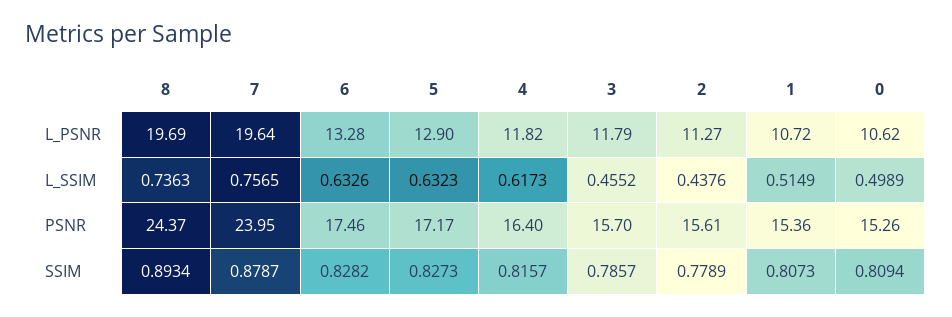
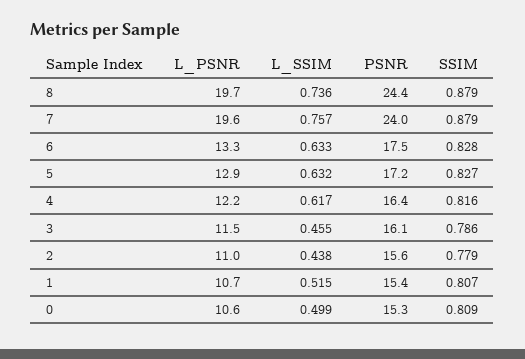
  {
    "8": {
      "L_PSNR": 19.69,
      "L_SSIM": 0.7363,
      "PSNR": 24.37,
-     "SSIM": 0.8934
+     "SSIM": 0.879
    },
    "7": {
      "L_PSNR": 19.64,
      "L_SSIM": 0.7565,
      "PSNR": 23.95,
      "SSIM": 0.8787
    },
    "6": {
      "L_PSNR": 13.28,
      "L_SSIM": 0.6326,
      "PSNR": 17.46,
      "SSIM": 0.8282
    },
    "5": {
      "L_PSNR": 12.9,
      "L_SSIM": 0.6323,
      "PSNR": 17.17,
      "SSIM": 0.8273
    },
    "4": {
-     "L_PSNR": 11.82,
+     "L_PSNR": 12.2,
      "L_SSIM": 0.6173,
      "PSNR": 16.4,
      "SSIM": 0.8157
    },
    "3": {
-     "L_PSNR": 11.79,
+     "L_PSNR": 11.5,
      "L_SSIM": 0.4552,
-     "PSNR": 15.7,
+     "PSNR": 16.1,
      "SSIM": 0.7857
    },
    "2": {
-     "L_PSNR": 11.27,
+     "L_PSNR": 11,
      "L_SSIM": 0.4376,
      "PSNR": 15.61,
      "SSIM": 0.7789
    },
    "1": {
      "L_PSNR": 10.72,
      "L_SSIM": 0.5149,
      "PSNR": 15.36,
      "SSIM": 0.8073
    },
    "0": {
      "L_PSNR": 10.62,
      "L_SSIM": 0.4989,
      "PSNR": 15.26,
      "SSIM": 0.8094
    }
  }

